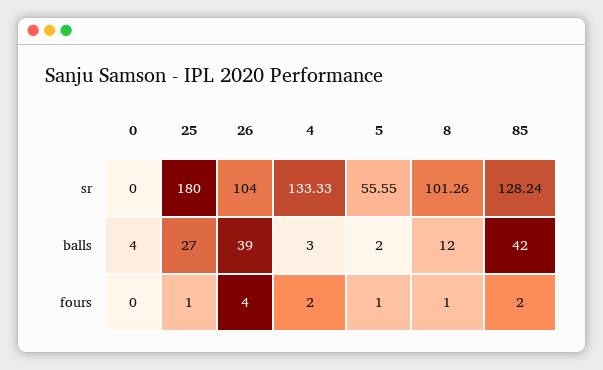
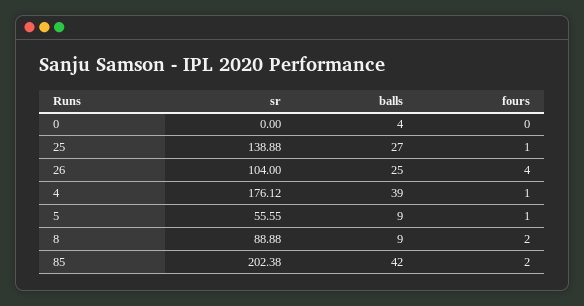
  {
    "0": {
      "sr": 0,
      "balls": 4,
      "fours": 0
    },
    "25": {
-     "sr": 180,
+     "sr": 138.88,
      "balls": 27,
      "fours": 1
    },
    "26": {
      "sr": 104,
-     "balls": 39,
+     "balls": 25,
      "fours": 4
    },
    "4": {
-     "sr": 133.33,
+     "sr": 176.12,
-     "balls": 3,
+     "balls": 39,
-     "fours": 2
+     "fours": 1
    },
    "5": {
      "sr": 55.55,
-     "balls": 2,
+     "balls": 9,
      "fours": 1
    },
    "8": {
-     "sr": 101.26,
+     "sr": 88.88,
-     "balls": 12,
+     "balls": 9,
-     "fours": 1
+     "fours": 2
    },
    "85": {
-     "sr": 128.24,
+     "sr": 202.38,
      "balls": 42,
      "fours": 2
    }
  }

